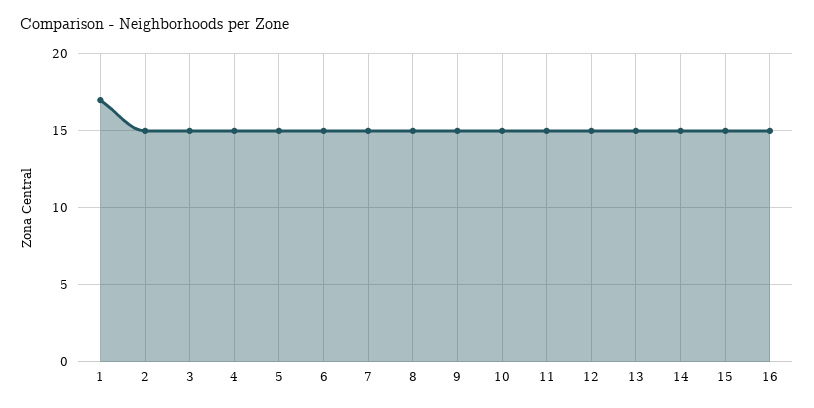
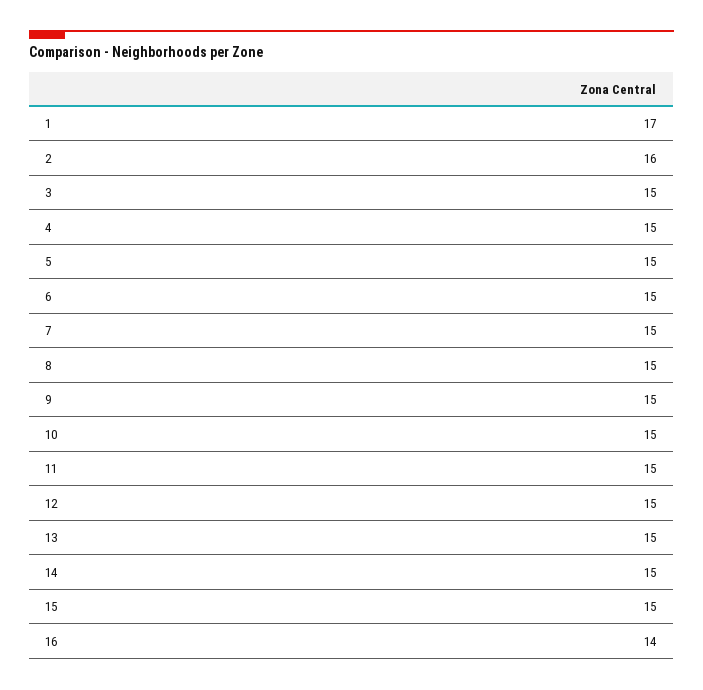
  {
    "1": 17,
-   "2": 15,
+   "2": 16,
    "3": 15,
    "4": 15,
    "5": 15,
    "6": 15,
    "7": 15,
    "8": 15,
    "9": 15,
    "10": 15,
    "11": 15,
    "12": 15,
    "13": 15,
    "14": 15,
    "15": 15,
-   "16": 15
+   "16": 14
  }

